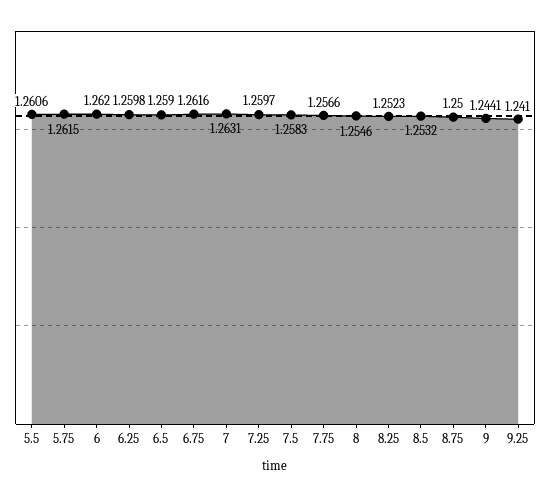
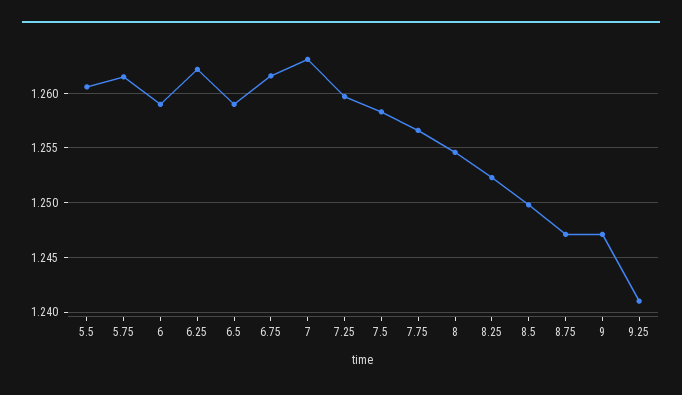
  {
    "5.5": 1.2606,
    "5.75": 1.2615,
-   "6": 1.262,
+   "6": 1.259,
-   "6.25": 1.2598,
+   "6.25": 1.262,
    "6.5": 1.259,
    "6.75": 1.2616,
    "7": 1.2631,
    "7.25": 1.2597,
    "7.5": 1.2583,
    "7.75": 1.2566,
    "8": 1.2546,
    "8.25": 1.2523,
-   "8.5": 1.2532,
+   "8.5": 1.25,
-   "8.75": 1.25,
+   "8.75": 1.247,
-   "9": 1.2441,
+   "9": 1.247,
    "9.25": 1.241
  }

